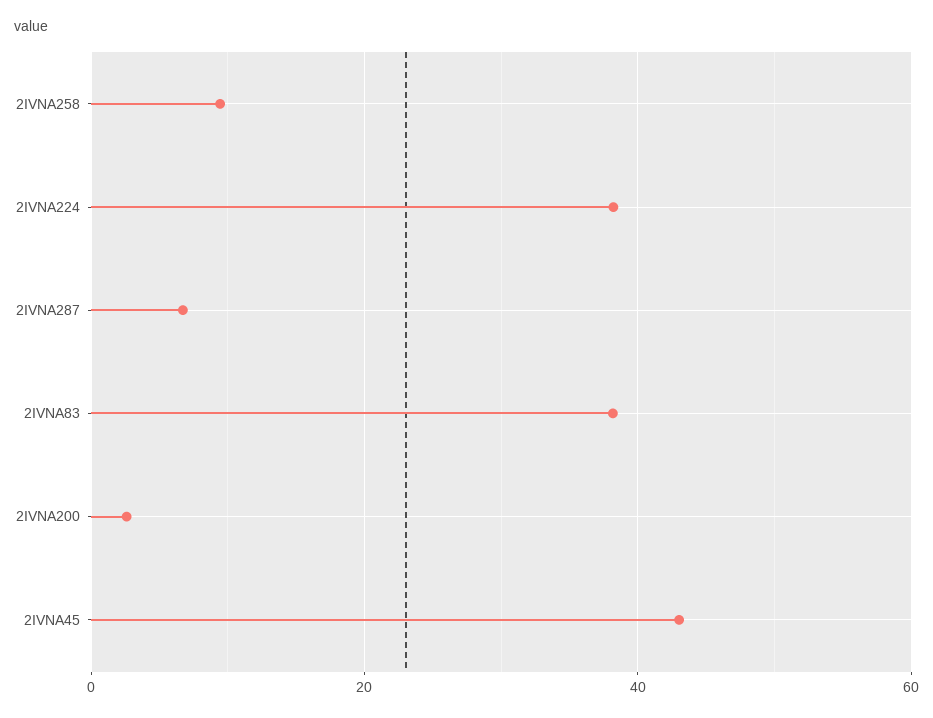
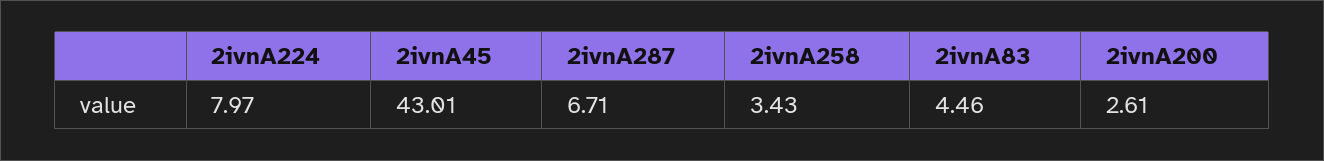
  {
-   "2IVNA258": 10,
+   "2IVNA258": 3.43,
-   "2IVNA224": 38,
+   "2IVNA224": 7.97,
    "2IVNA287": 6.71,
-   "2IVNA83": 38,
+   "2IVNA83": 4.46,
    "2IVNA200": 2.61,
    "2IVNA45": 43.01
  }

